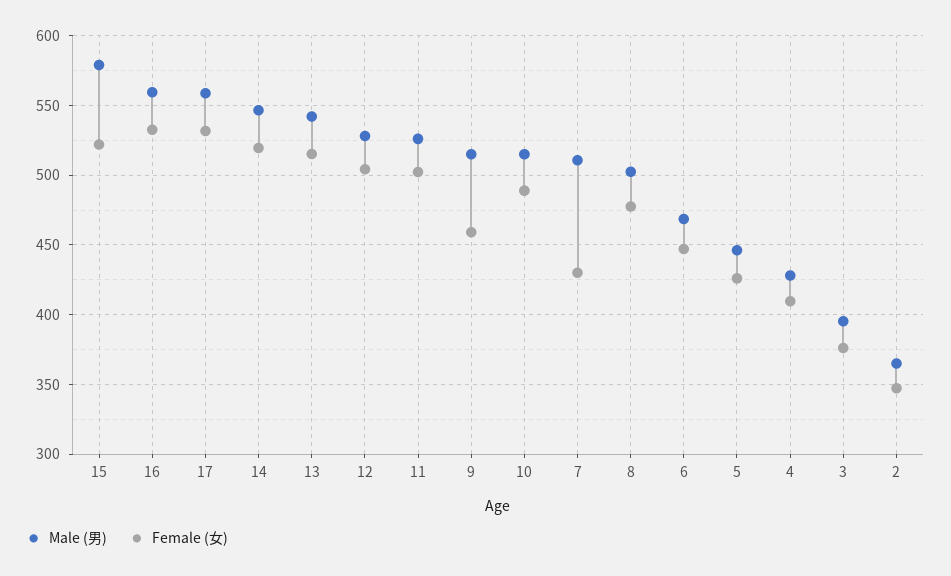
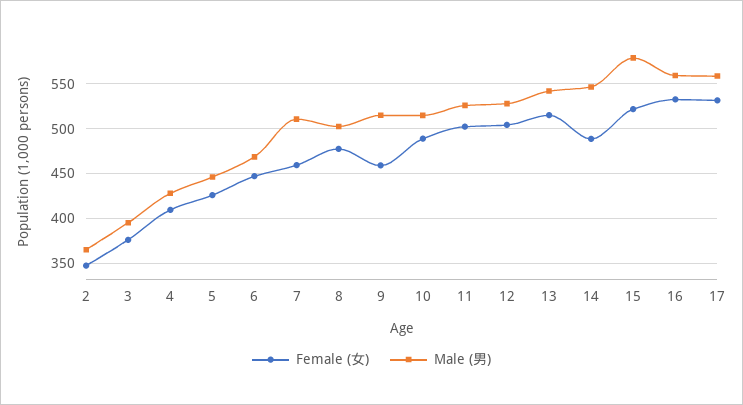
  {
    "Male (男)": {
      "15": 580,
      "16": 560,
      "17": 560,
      "14": 545,
      "13": 540,
      "12": 530,
      "11": 525,
      "9": 515,
      "10": 515,
      "7": 510,
      "8": 505,
      "6": 470,
      "5": 445,
      "4": 430,
      "3": 395,
      "2": 365
    },
    "Female (女)": {
      "15": 520,
      "16": 535,
      "17": 530,
-     "14": 520,
+     "14": 490,
      "13": 515,
      "12": 505,
      "11": 500,
      "9": 460,
      "10": 490,
-     "7": 430,
+     "7": 460,
      "8": 480,
      "6": 445,
      "5": 425,
      "4": 410,
      "3": 375,
      "2": 345
    }
  }

